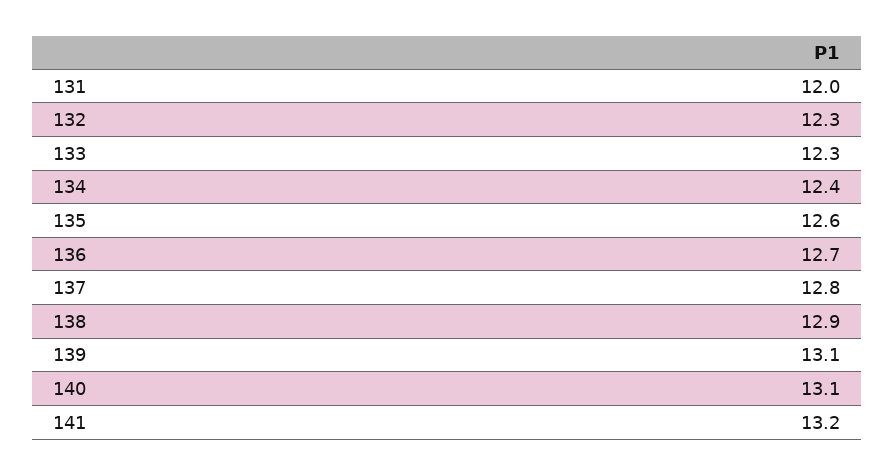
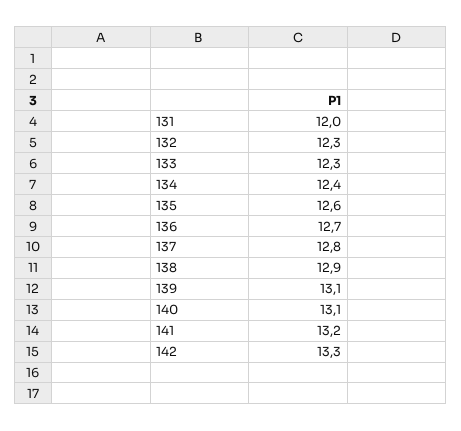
  {
    "131": 12,
    "132": 12.3,
    "133": 12.3,
    "134": 12.4,
    "135": 12.6,
    "136": 12.7,
    "137": 12.8,
    "138": 12.9,
    "139": 13.1,
    "140": 13.1,
-   "141": 13.2
+   "141": 13.2,
+   "142": 13.3
  }

